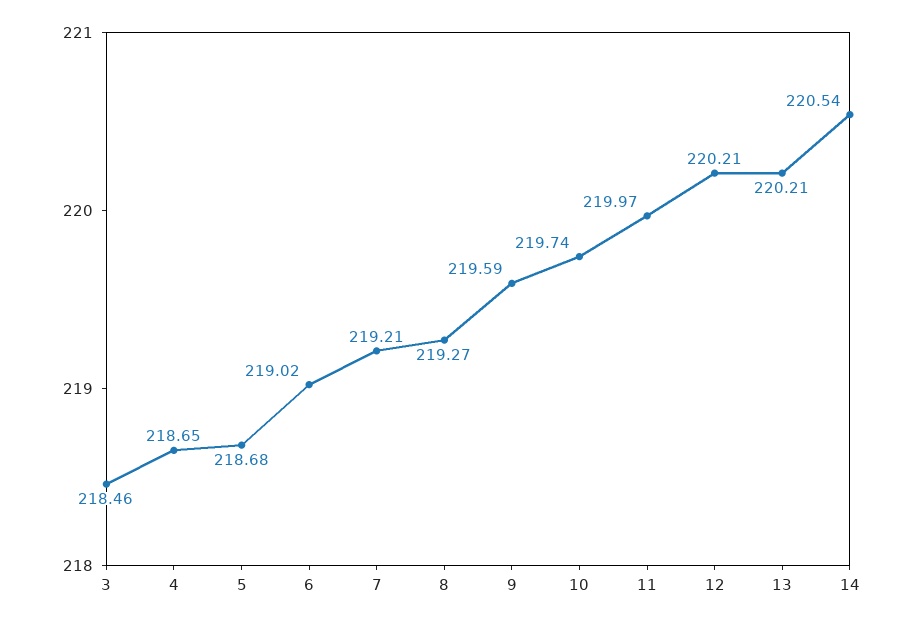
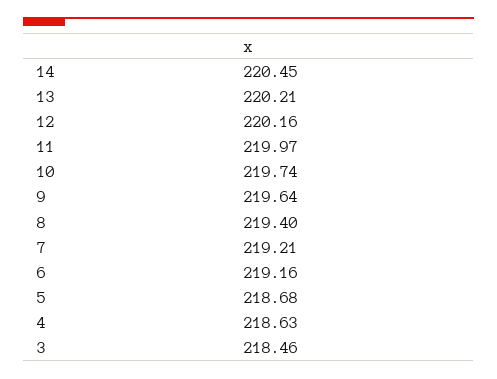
  {
    "3": 218.46,
-   "4": 218.65,
+   "4": 218.63,
    "5": 218.68,
-   "6": 219.02,
+   "6": 219.16,
    "7": 219.21,
-   "8": 219.27,
+   "8": 219.4,
-   "9": 219.59,
+   "9": 219.64,
    "10": 219.74,
    "11": 219.97,
-   "12": 220.21,
+   "12": 220.16,
    "13": 220.21,
-   "14": 220.54
+   "14": 220.45
  }

